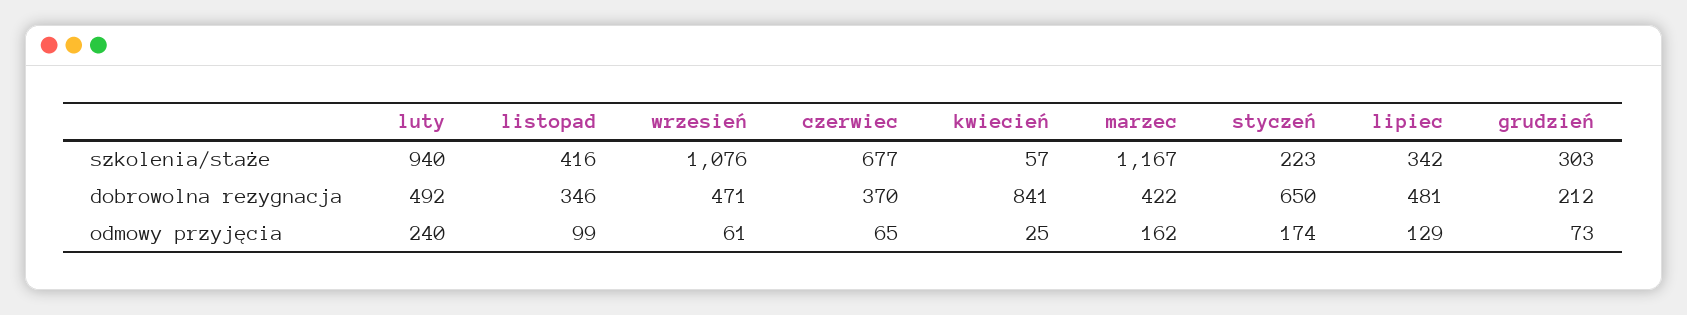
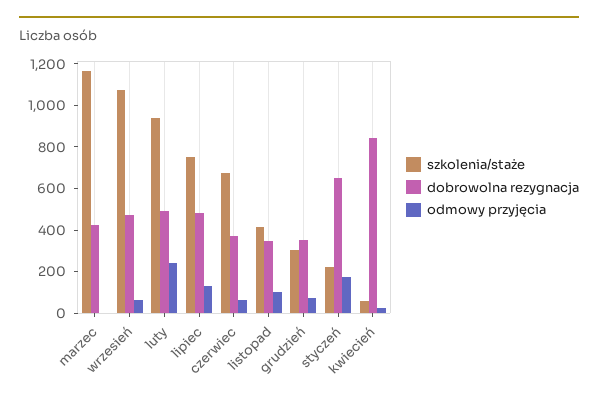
  {
    "szkolenia/staże": {
      "luty": 940,
      "listopad": 416,
      "wrzesień": 1076,
      "czerwiec": 677,
      "kwiecień": 57,
      "marzec": 1167,
      "styczeń": 223,
-     "lipiec": 342,
+     "lipiec": 750,
      "grudzień": 303
    },
    "dobrowolna rezygnacja": {
      "luty": 492,
      "listopad": 346,
      "wrzesień": 471,
      "czerwiec": 370,
      "kwiecień": 841,
      "marzec": 422,
      "styczeń": 650,
      "lipiec": 481,
-     "grudzień": 212
+     "grudzień": 350
    },
    "odmowy przyjęcia": {
      "luty": 240,
      "listopad": 99,
      "wrzesień": 61,
      "czerwiec": 65,
      "kwiecień": 25,
-     "marzec": 162,
+     "marzec": 0,
      "styczeń": 174,
      "lipiec": 129,
      "grudzień": 73
    }
  }

